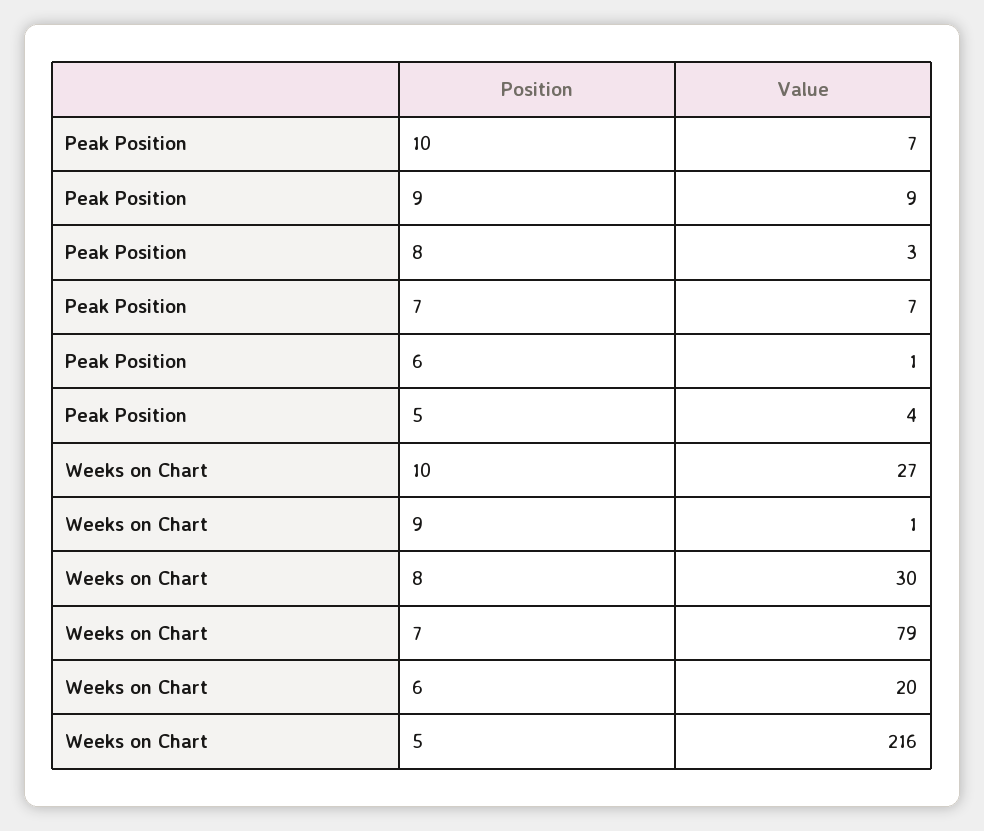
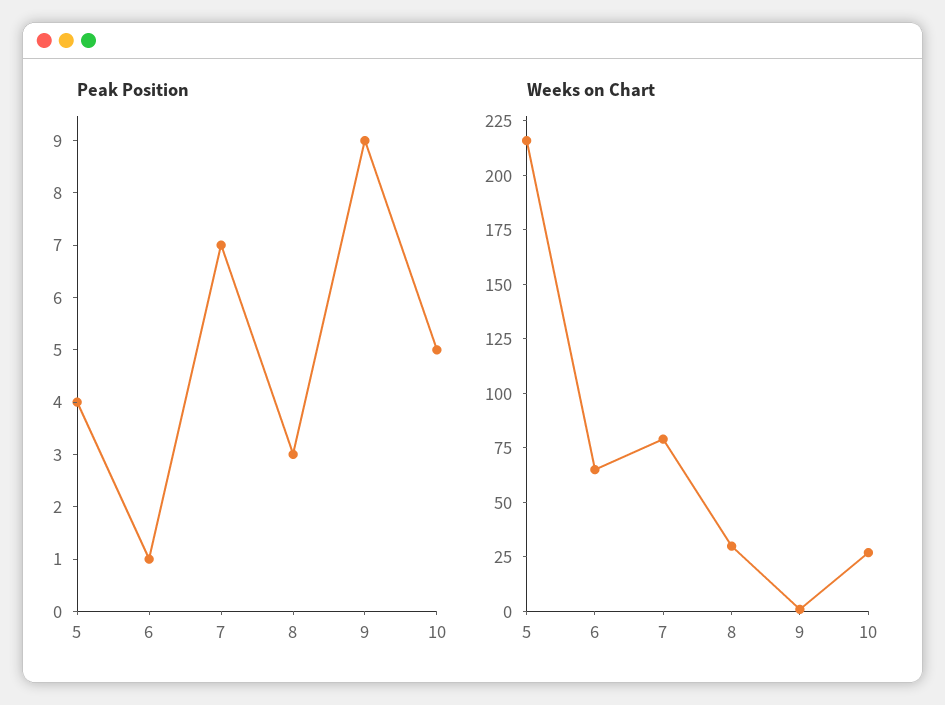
  {
    "Peak Position": {
-     "10": 7,
+     "10": 5,
      "9": 9,
      "8": 3,
      "7": 7,
      "6": 1,
      "5": 4
    },
    "Weeks on Chart": {
      "10": 27,
      "9": 1,
      "8": 30,
      "7": 79,
-     "6": 20,
+     "6": 65,
      "5": 216
    }
  }

